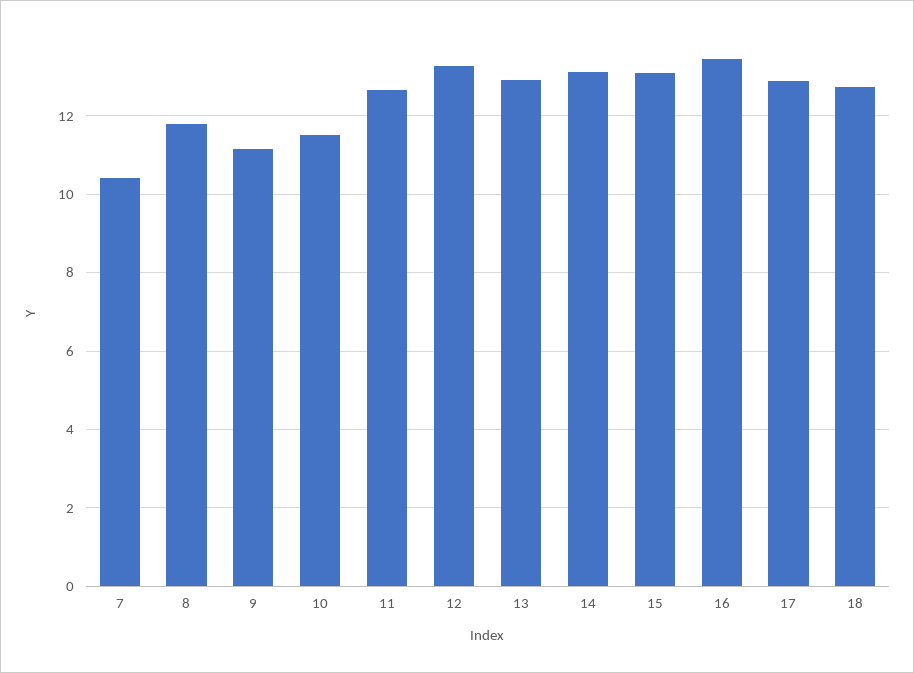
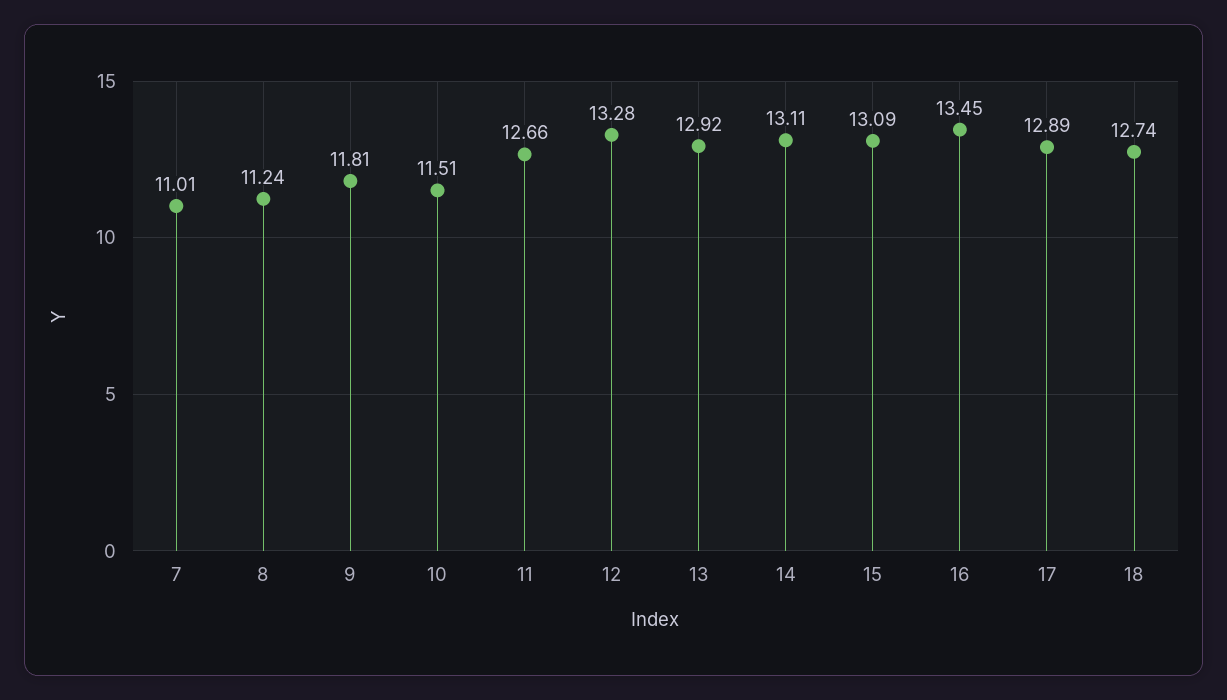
  {
-   "7": 10.4,
+   "7": 11.01,
-   "8": 11.8,
+   "8": 11.24,
-   "9": 11.2,
+   "9": 11.81,
    "10": 11.51,
    "11": 12.66,
    "12": 13.28,
    "13": 12.92,
    "14": 13.11,
    "15": 13.09,
    "16": 13.45,
    "17": 12.89,
    "18": 12.74
  }

